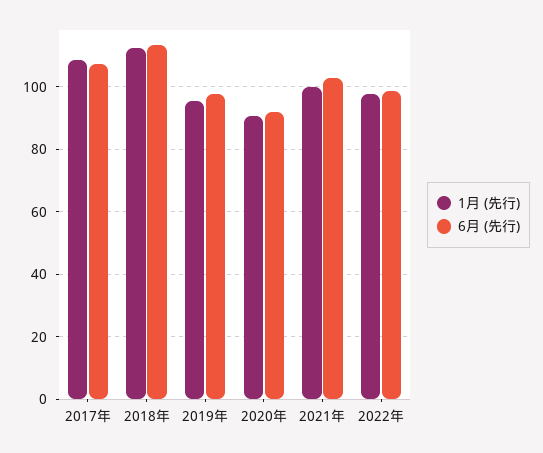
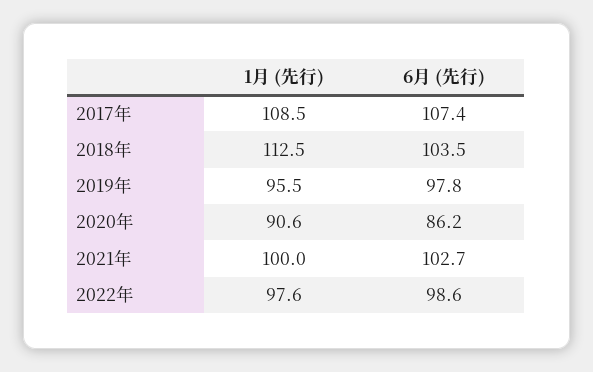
  {
    "1月 (先行)": {
      "2017年": 108.5,
      "2018年": 112.5,
      "2019年": 95.5,
      "2020年": 90.6,
      "2021年": 100,
      "2022年": 97.6
    },
    "6月 (先行)": {
      "2017年": 107.4,
-     "2018年": 114,
+     "2018年": 103.5,
      "2019年": 97.8,
-     "2020年": 92,
+     "2020年": 86.2,
      "2021年": 102.7,
      "2022年": 98.6
    }
  }

